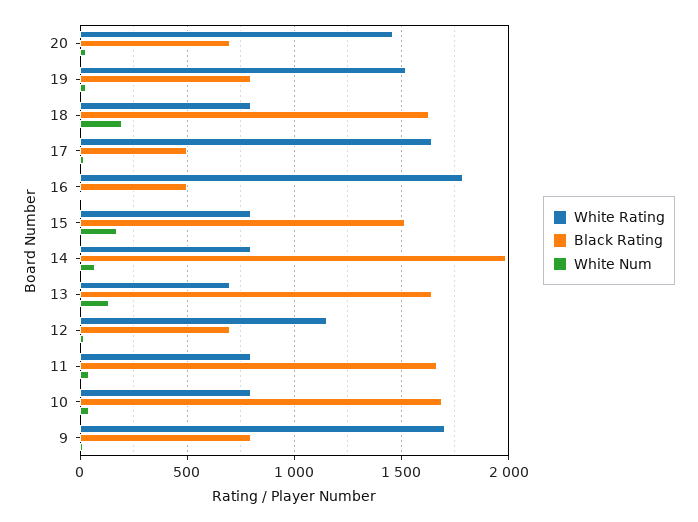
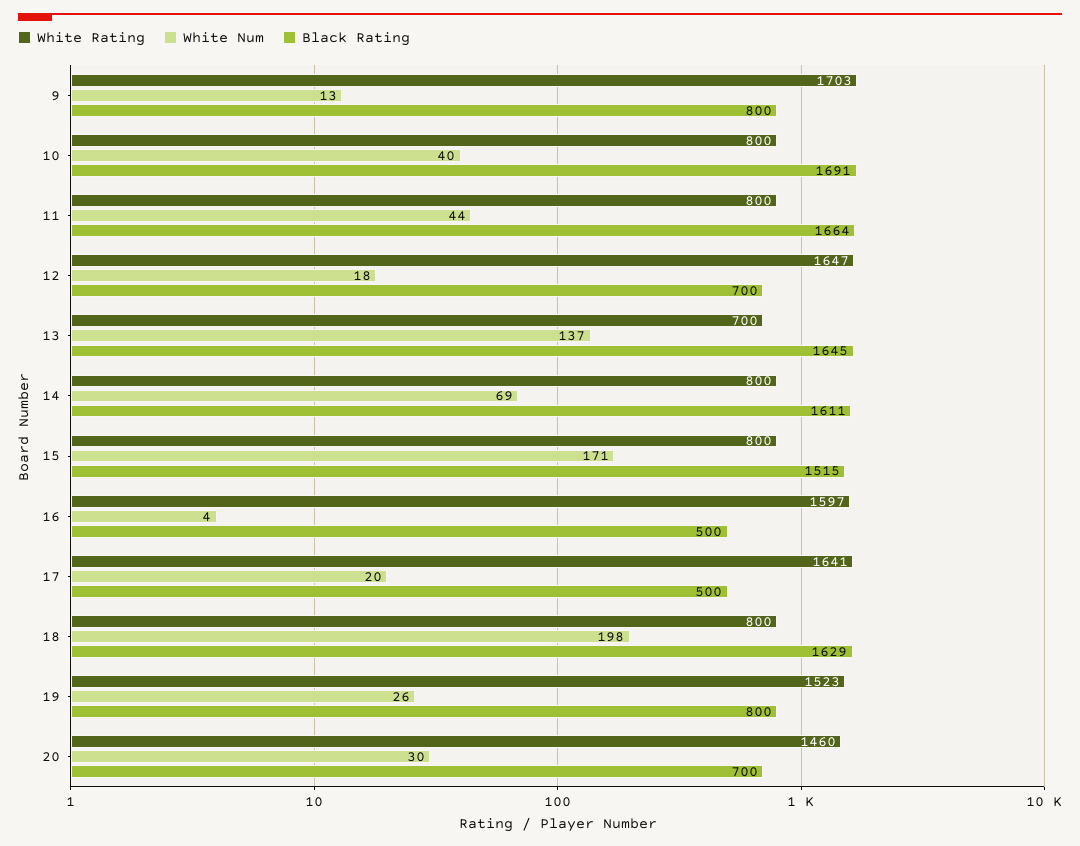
  {
    "White Rating": {
      "20": 1460,
      "19": 1523,
      "18": 800,
      "17": 1641,
-     "16": 1800,
+     "16": 1597,
      "15": 800,
      "14": 800,
      "13": 700,
-     "12": 1150,
+     "12": 1647,
      "11": 800,
      "10": 800,
      "9": 1703
    },
    "Black Rating": {
      "20": 700,
      "19": 800,
      "18": 1629,
      "17": 500,
      "16": 500,
      "15": 1515,
-     "14": 2000,
+     "14": 1611,
      "13": 1645,
      "12": 700,
      "11": 1664,
      "10": 1691,
      "9": 800
    },
    "White Num": {
      "20": 30,
      "19": 26,
      "18": 198,
      "17": 20,
      "16": 4,
      "15": 171,
      "14": 69,
      "13": 137,
      "12": 18,
      "11": 44,
      "10": 40,
      "9": 13
    }
  }

